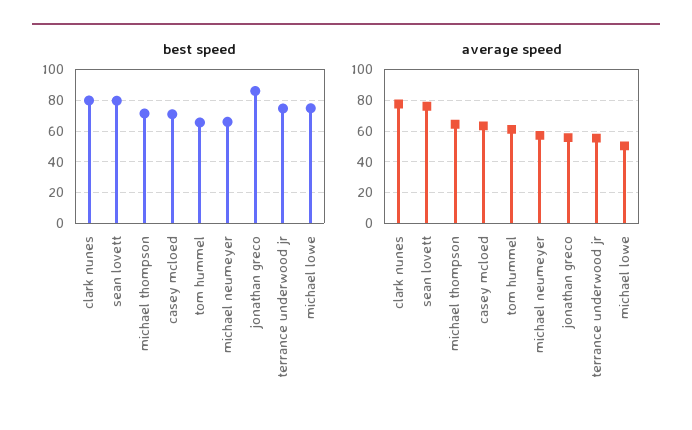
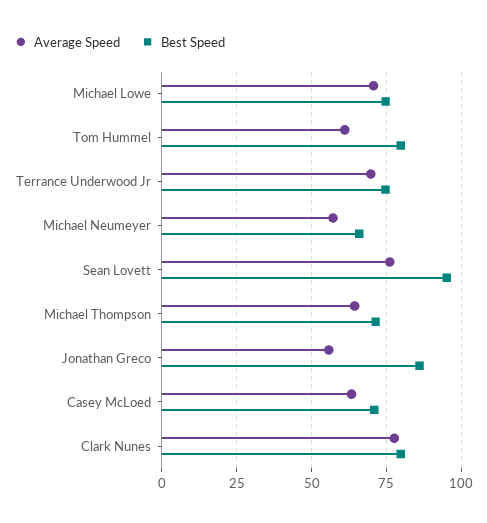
  {
    "best speed": {
      "clark nunes": 80,
-     "sean lovett": 80,
+     "sean lovett": 95,
      "michael thompson": 72.5,
      "casey mcloed": 70,
-     "tom hummel": 65,
+     "tom hummel": 80,
      "michael neumeyer": 65,
      "jonathan greco": 85,
      "terrance underwood jr": 75,
      "michael lowe": 75
    },
    "average speed": {
      "clark nunes": 77.5,
      "sean lovett": 75,
      "michael thompson": 65,
      "casey mcloed": 62.5,
      "tom hummel": 60,
      "michael neumeyer": 57.5,
      "jonathan greco": 55,
-     "terrance underwood jr": 55,
+     "terrance underwood jr": 70,
-     "michael lowe": 50
+     "michael lowe": 70
    }
  }

